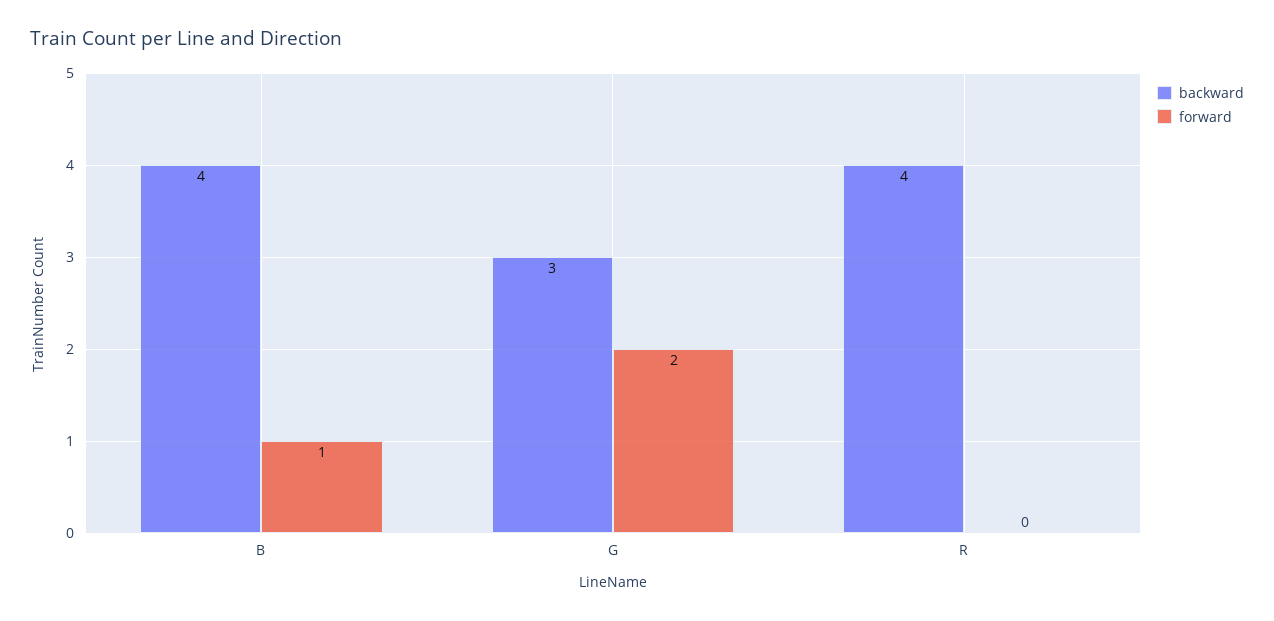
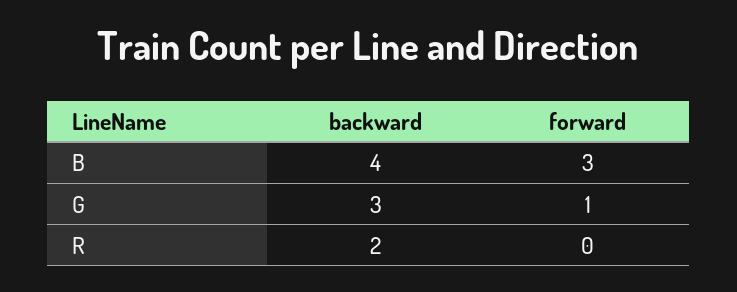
  {
    "backward": {
      "B": 4,
      "G": 3,
-     "R": 4
+     "R": 2
    },
    "forward": {
-     "B": 1,
+     "B": 3,
-     "G": 2,
+     "G": 1,
      "R": 0
    }
  }

